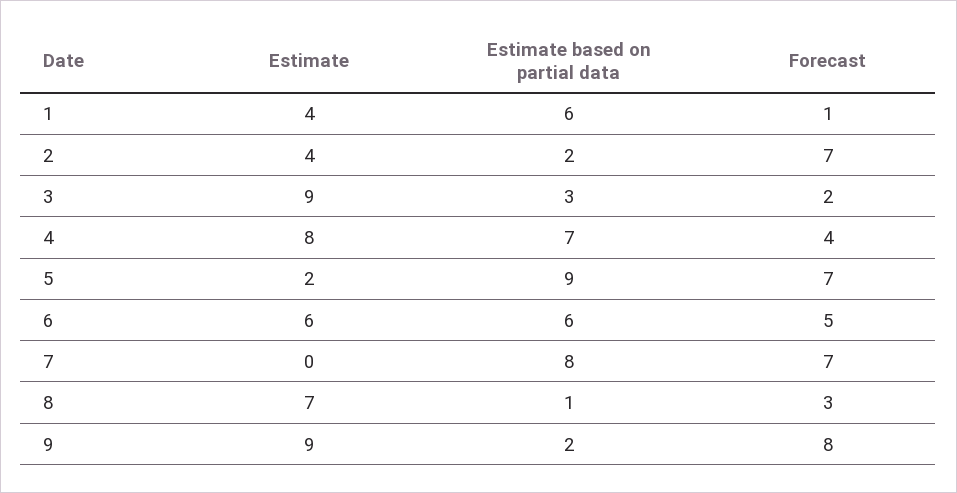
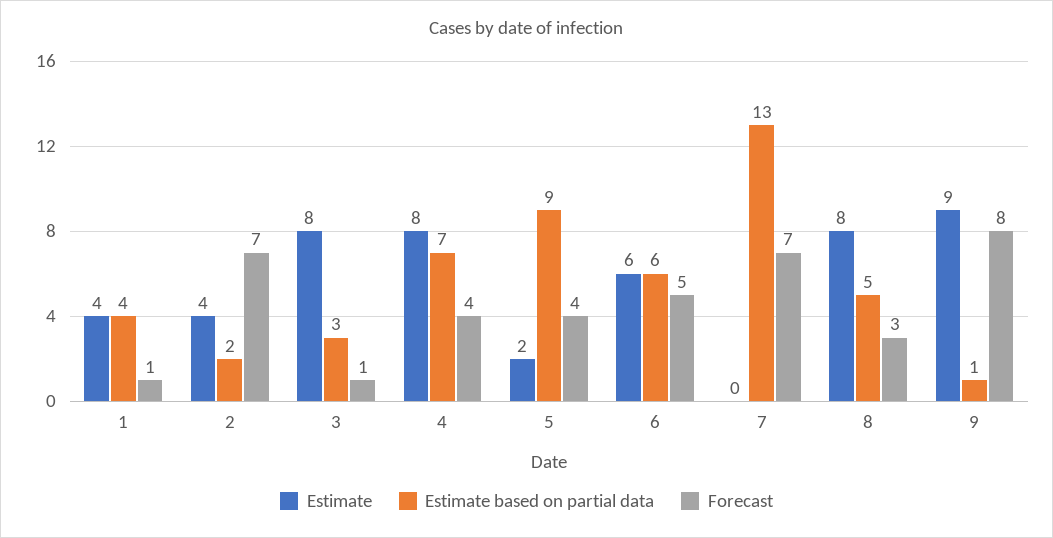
  {
    "Estimate": {
      "1": 4,
      "2": 4,
-     "3": 9,
+     "3": 8,
      "4": 8,
      "5": 2,
      "6": 6,
      "7": 0,
-     "8": 7,
+     "8": 8,
      "9": 9
    },
    "Estimate based on partial data": {
-     "1": 6,
+     "1": 4,
      "2": 2,
      "3": 3,
      "4": 7,
      "5": 9,
      "6": 6,
-     "7": 8,
+     "7": 13,
-     "8": 1,
+     "8": 5,
-     "9": 2
+     "9": 1
    },
    "Forecast": {
      "1": 1,
      "2": 7,
-     "3": 2,
+     "3": 1,
      "4": 4,
-     "5": 7,
+     "5": 4,
      "6": 5,
      "7": 7,
      "8": 3,
      "9": 8
    }
  }

